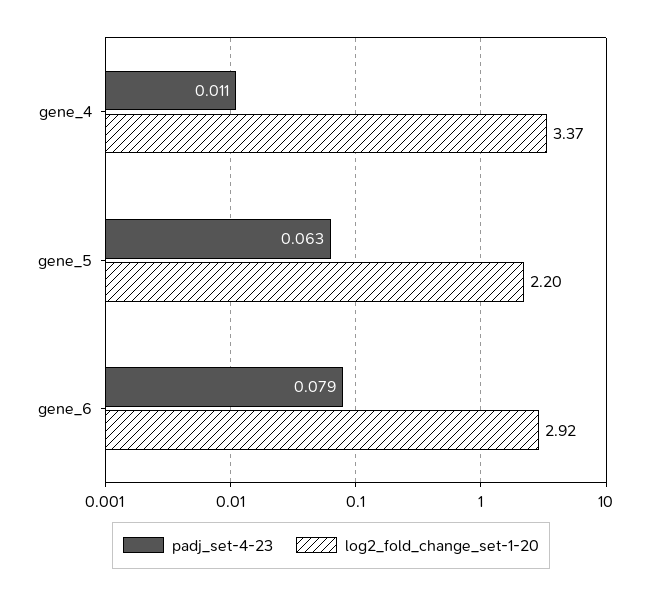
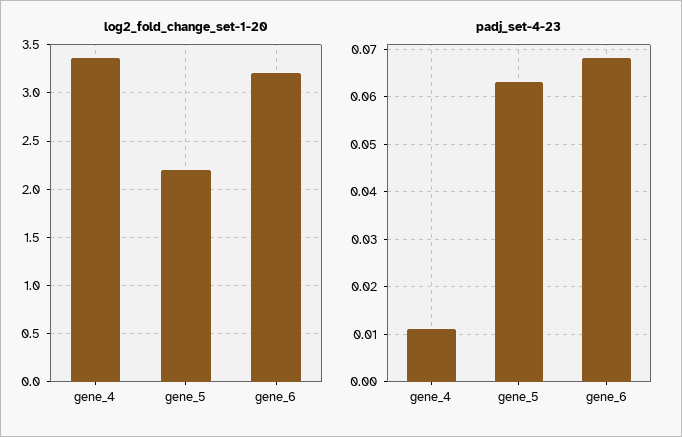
  {
    "padj_set-4-23": {
      "gene_4": 0.011,
      "gene_5": 0.063,
-     "gene_6": 0.079
+     "gene_6": 0.068
    },
    "log2_fold_change_set-1-20": {
      "gene_4": 3.37,
      "gene_5": 2.2,
-     "gene_6": 2.92
+     "gene_6": 3.2
    }
  }

